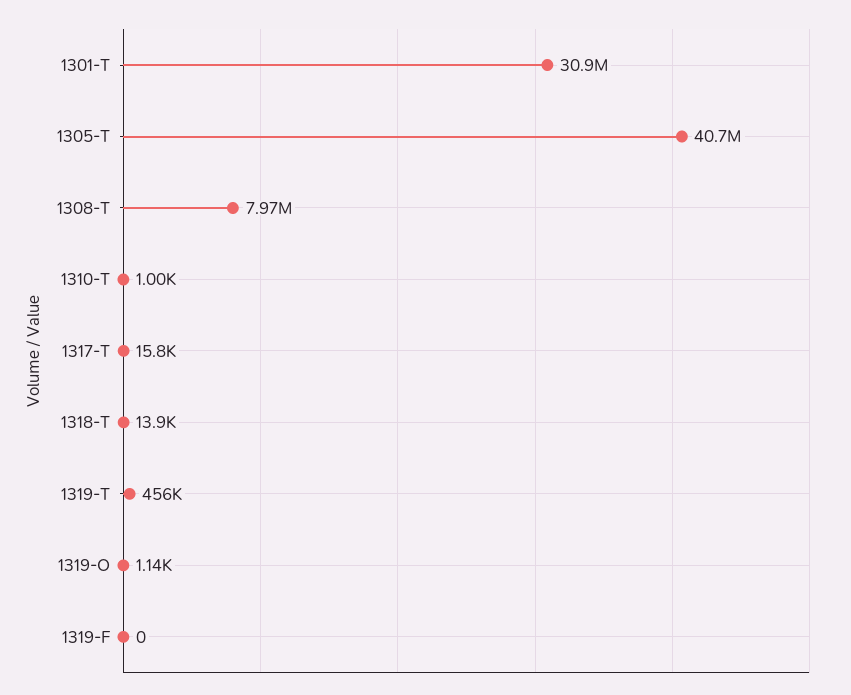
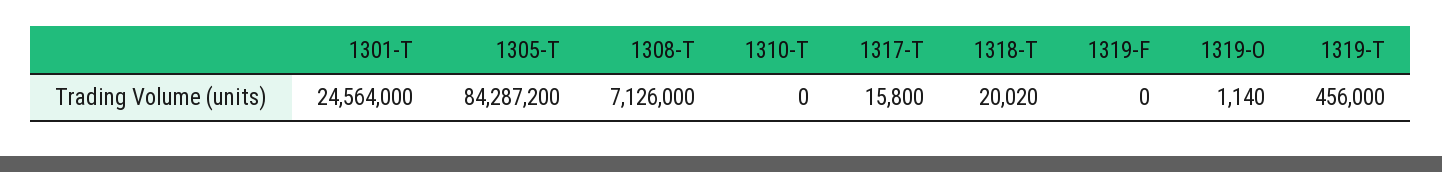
  {
-   "1301-T": 30900000,
+   "1301-T": 24564000,
-   "1305-T": 40700000,
+   "1305-T": 84287200,
-   "1308-T": 7970000,
+   "1308-T": 7126000,
-   "1310-T": 1000,
+   "1310-T": 0,
    "1317-T": 15800,
-   "1318-T": 13900,
+   "1318-T": 20020,
    "1319-T": 456000,
    "1319-O": 1140,
    "1319-F": 0
  }

